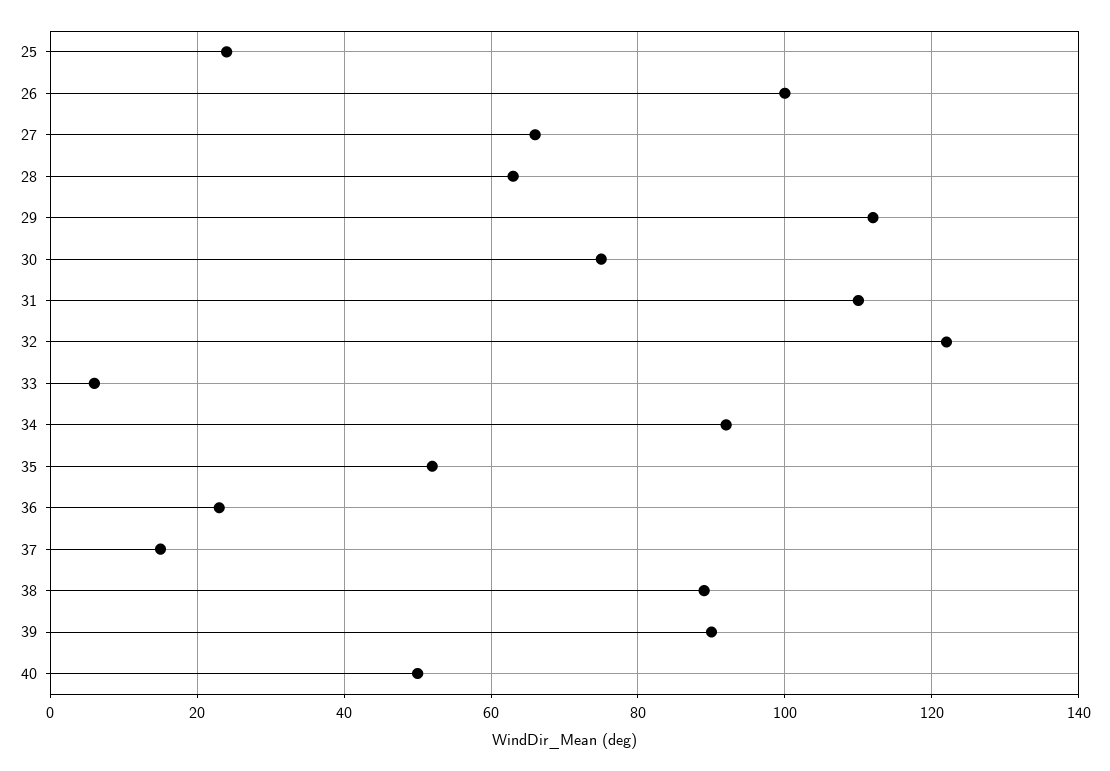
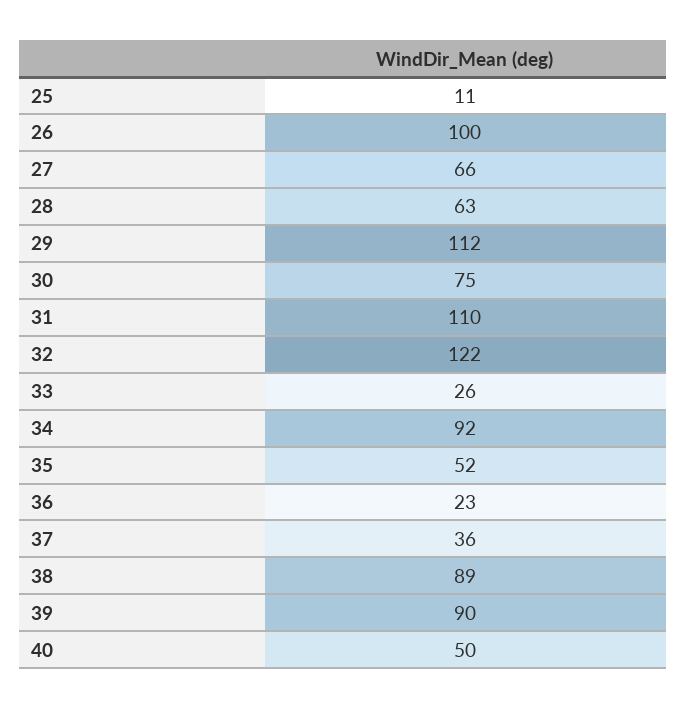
  {
-   "25": 25,
+   "25": 11,
    "26": 100,
    "27": 66,
    "28": 63,
    "29": 112,
    "30": 75,
    "31": 110,
    "32": 122,
-   "33": 5,
+   "33": 26,
    "34": 92,
    "35": 52,
    "36": 23,
-   "37": 15,
+   "37": 36,
    "38": 89,
    "39": 90,
    "40": 50
  }

